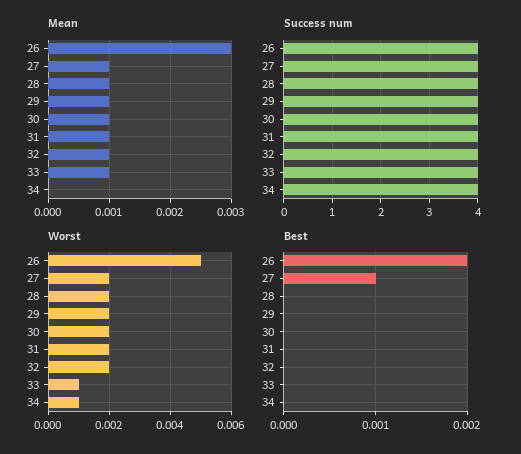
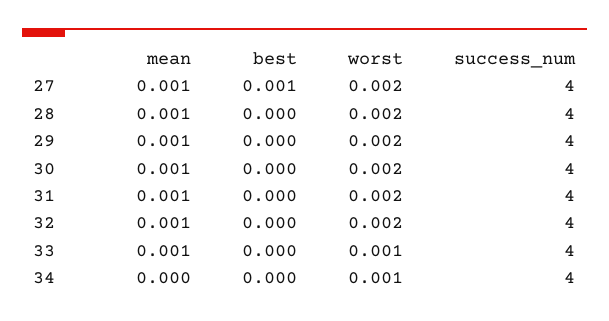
  {
    "Mean": {
-     "26": 0.003,
      "27": 0.001,
      "28": 0.001,
      "29": 0.001,
      "30": 0.001,
      "31": 0.001,
      "32": 0.001,
      "33": 0.001,
      "34": 0
    },
    "Success num": {
-     "26": 4,
      "27": 4,
      "28": 4,
      "29": 4,
      "30": 4,
      "31": 4,
      "32": 4,
      "33": 4,
      "34": 4
    },
    "Worst": {
-     "26": 0.005,
      "27": 0.002,
      "28": 0.002,
      "29": 0.002,
      "30": 0.002,
      "31": 0.002,
      "32": 0.002,
      "33": 0.001,
      "34": 0.001
    },
    "Best": {
-     "26": 0.002,
      "27": 0.001,
      "28": 0,
      "29": 0,
      "30": 0,
      "31": 0,
      "32": 0,
      "33": 0,
      "34": 0
    }
  }

